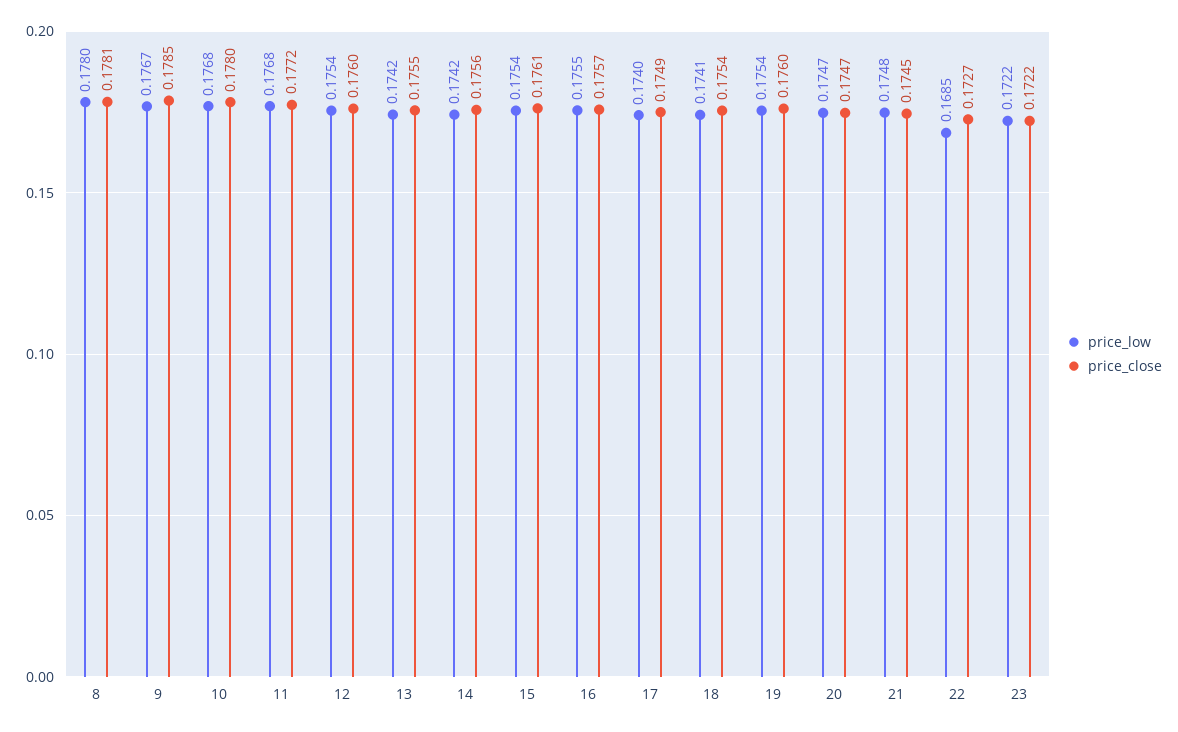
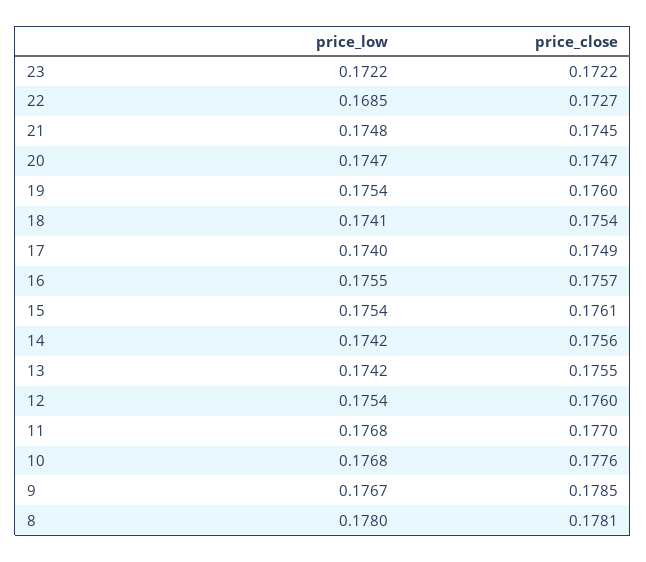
  {
    "price_low": {
      "8": 0.178,
      "9": 0.1767,
      "10": 0.1768,
      "11": 0.1768,
      "12": 0.1754,
      "13": 0.1742,
      "14": 0.1742,
      "15": 0.1754,
      "16": 0.1755,
      "17": 0.174,
      "18": 0.1741,
      "19": 0.1754,
      "20": 0.1747,
      "21": 0.1748,
      "22": 0.1685,
      "23": 0.1722
    },
    "price_close": {
      "8": 0.1781,
      "9": 0.1785,
-     "10": 0.178,
+     "10": 0.1776,
-     "11": 0.1772,
+     "11": 0.177,
      "12": 0.176,
      "13": 0.1755,
      "14": 0.1756,
      "15": 0.1761,
      "16": 0.1757,
      "17": 0.1749,
      "18": 0.1754,
      "19": 0.176,
      "20": 0.1747,
      "21": 0.1745,
      "22": 0.1727,
      "23": 0.1722
    }
  }

